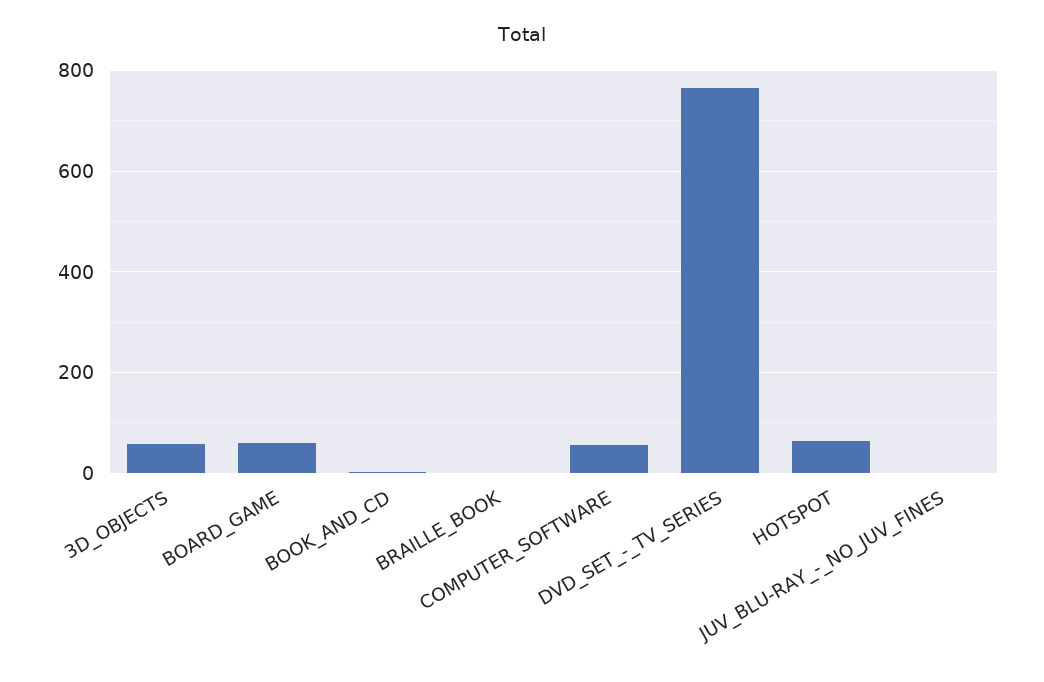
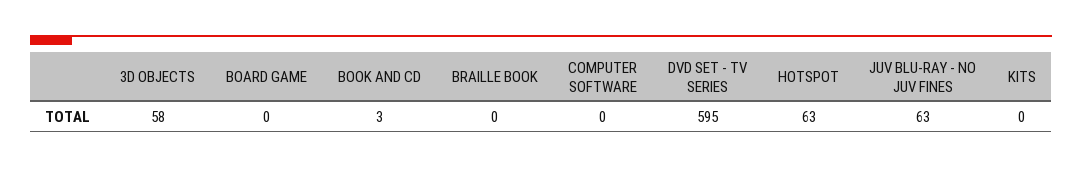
  {
    "3D_OBJECTS": 58,
-   "BOARD_GAME": 60,
+   "BOARD_GAME": 0,
    "BOOK_AND_CD": 3,
    "BRAILLE_BOOK": 0,
-   "COMPUTER_SOFTWARE": 60,
+   "COMPUTER_SOFTWARE": 0,
-   "DVD_SET_-_TV_SERIES": 760,
+   "DVD_SET_-_TV_SERIES": 595,
    "HOTSPOT": 63,
-   "JUV_BLU-RAY_-_NO_JUV_FINES": 0
+   "JUV_BLU-RAY_-_NO_JUV_FINES": 63,
+   "KITS": 0
  }

